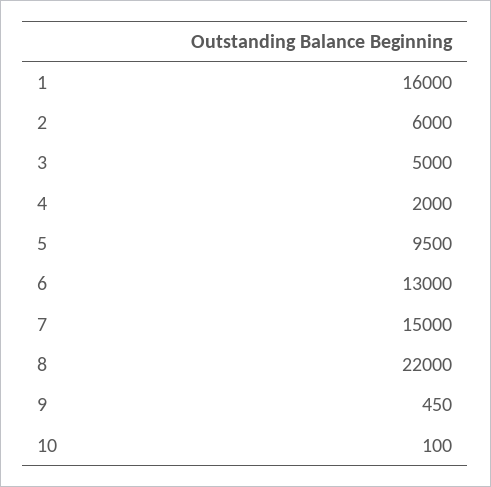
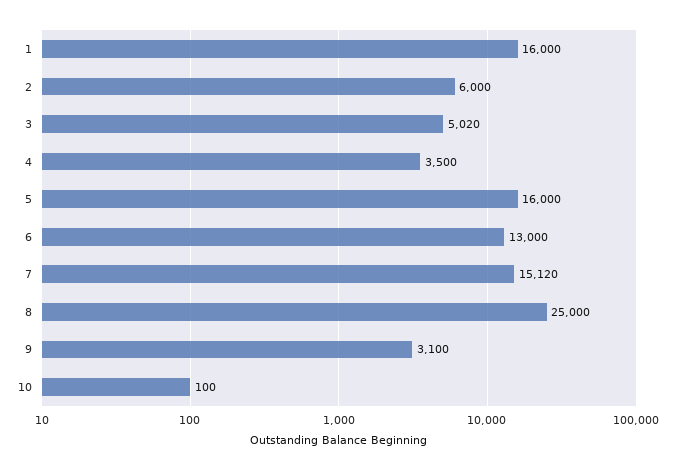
  {
    "1": 16000,
    "2": 6000,
-   "3": 5000,
+   "3": 5020,
-   "4": 2000,
+   "4": 3500,
-   "5": 9500,
+   "5": 16000,
    "6": 13000,
-   "7": 15000,
+   "7": 15120,
-   "8": 22000,
+   "8": 25000,
-   "9": 450,
+   "9": 3100,
    "10": 100
  }

